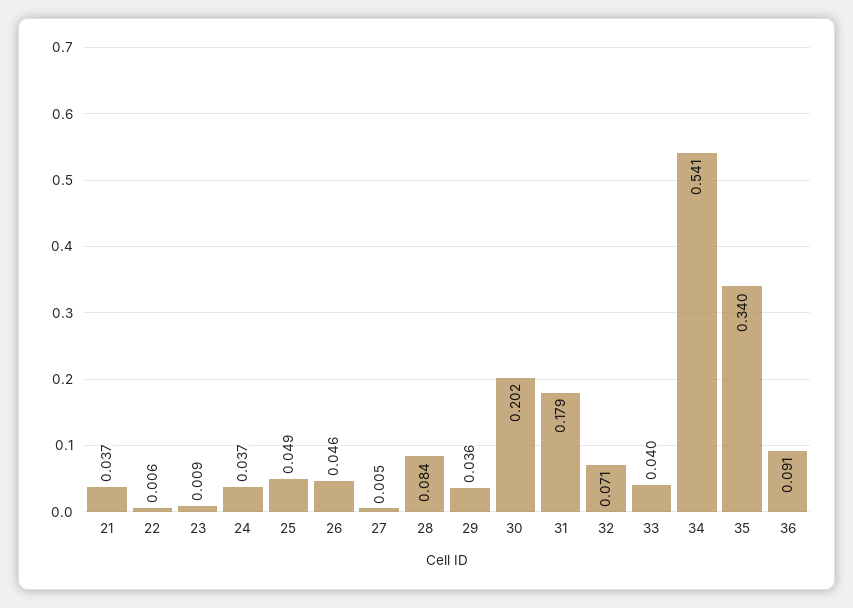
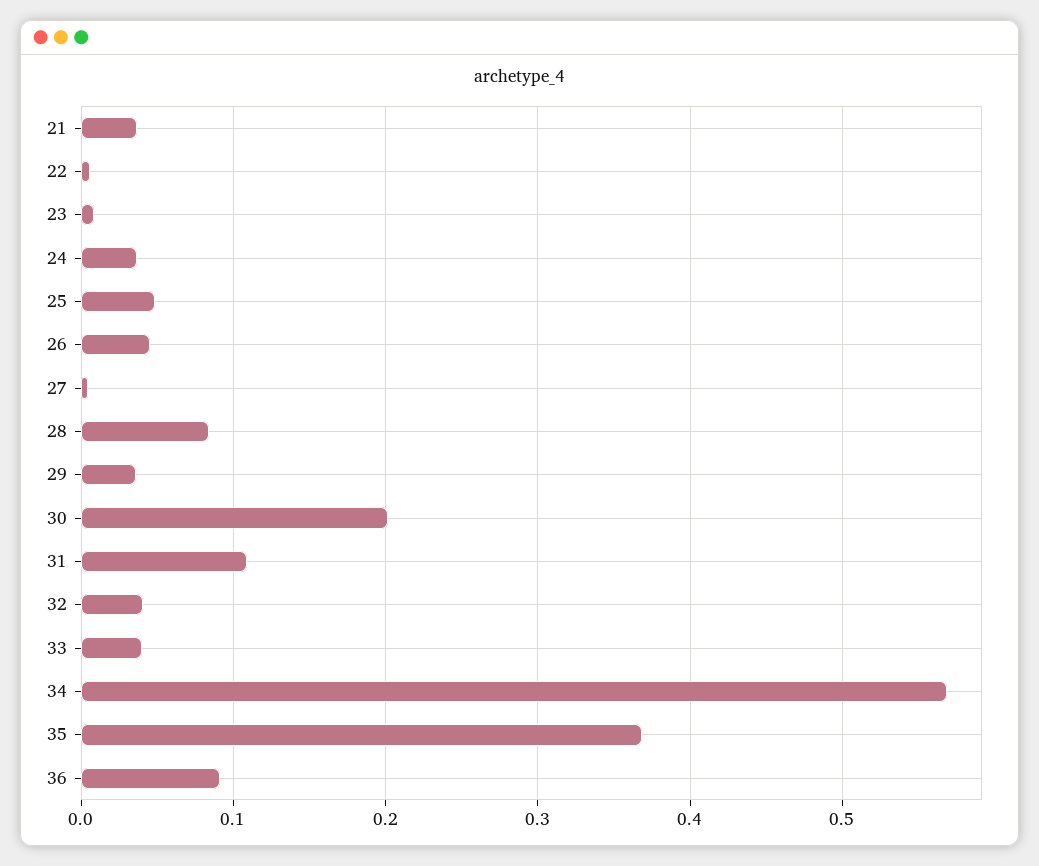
  {
    "21": 0.037,
    "22": 0.006,
    "23": 0.009,
    "24": 0.037,
    "25": 0.049,
    "26": 0.046,
    "27": 0.005,
    "28": 0.084,
    "29": 0.036,
    "30": 0.202,
-   "31": 0.179,
+   "31": 0.11,
-   "32": 0.071,
+   "32": 0.04,
    "33": 0.04,
-   "34": 0.541,
+   "34": 0.57,
-   "35": 0.34,
+   "35": 0.37,
    "36": 0.091
  }

